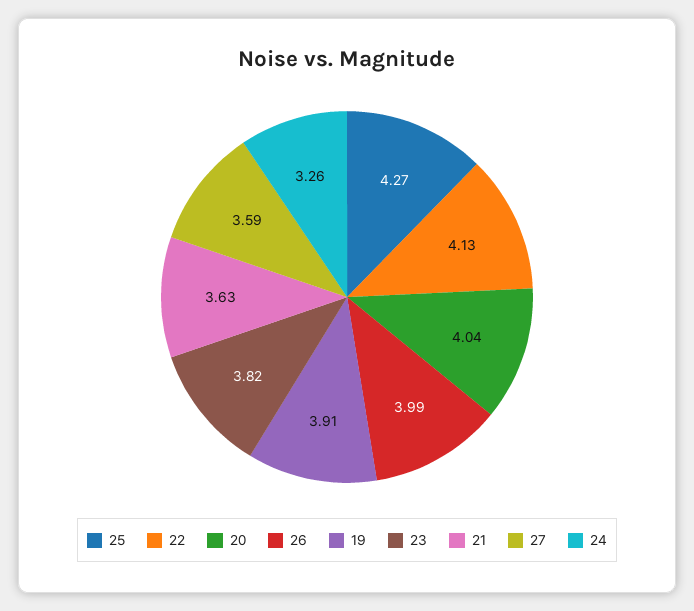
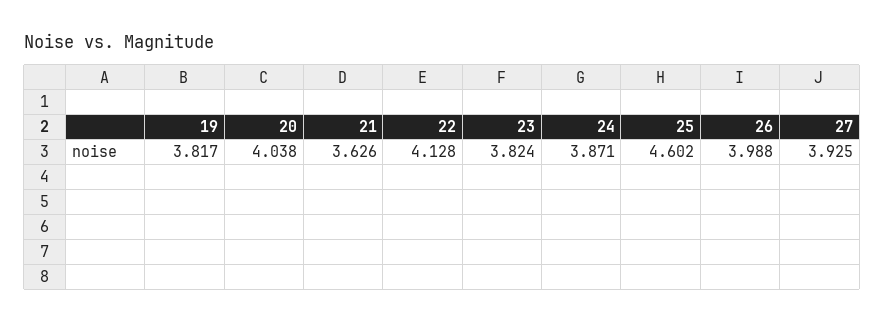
  {
-   "25": 4.27,
+   "25": 4.602,
    "22": 4.128,
    "20": 4.038,
    "26": 3.988,
-   "19": 3.91,
+   "19": 3.817,
    "23": 3.824,
    "21": 3.626,
-   "27": 3.59,
+   "27": 3.925,
-   "24": 3.26
+   "24": 3.871
  }

